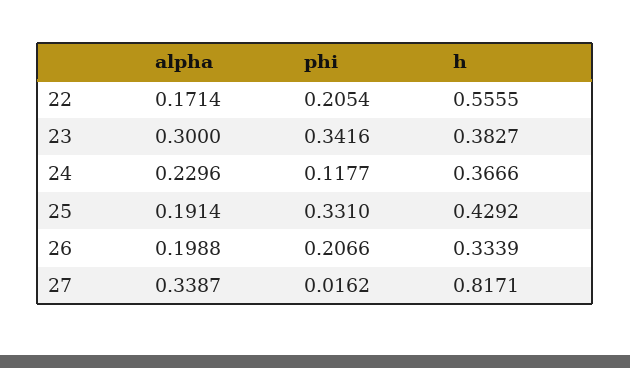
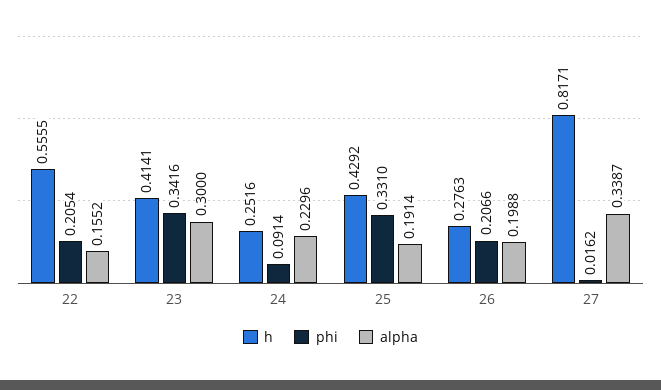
  {
    "alpha": {
-     "22": 0.1714,
+     "22": 0.1552,
      "23": 0.3,
      "24": 0.2296,
      "25": 0.1914,
      "26": 0.1988,
      "27": 0.3387
    },
    "phi": {
      "22": 0.2054,
      "23": 0.3416,
-     "24": 0.1177,
+     "24": 0.0914,
      "25": 0.331,
      "26": 0.2066,
      "27": 0.0162
    },
    "h": {
      "22": 0.5555,
-     "23": 0.3827,
+     "23": 0.4141,
-     "24": 0.3666,
+     "24": 0.2516,
      "25": 0.4292,
-     "26": 0.3339,
+     "26": 0.2763,
      "27": 0.8171
    }
  }

